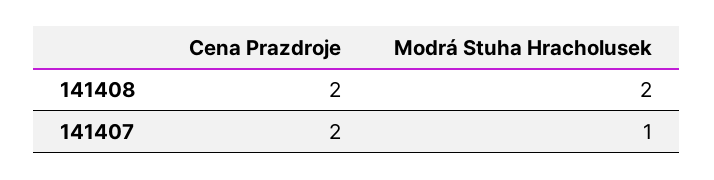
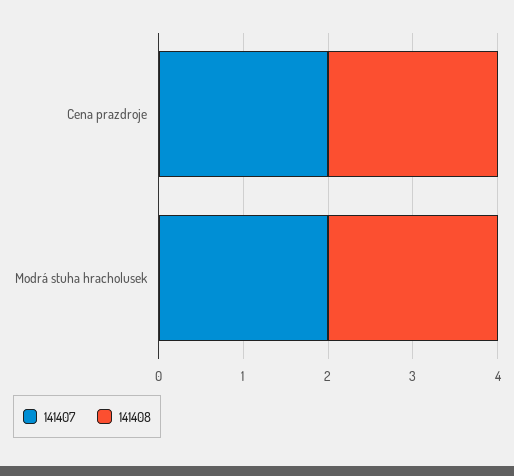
  {
    "141408": {
      "Cena Prazdroje": 2,
      "Modrá Stuha Hracholusek": 2
    },
    "141407": {
      "Cena Prazdroje": 2,
-     "Modrá Stuha Hracholusek": 1
+     "Modrá Stuha Hracholusek": 2
    }
  }

